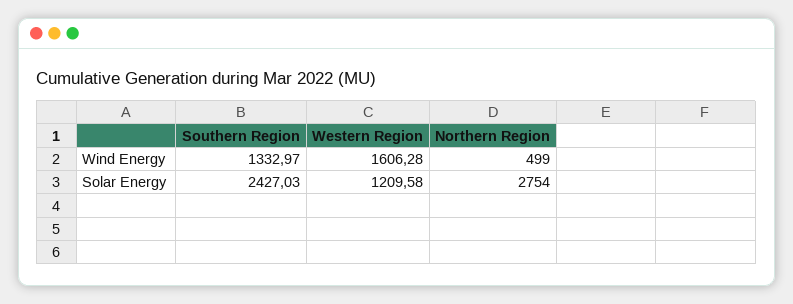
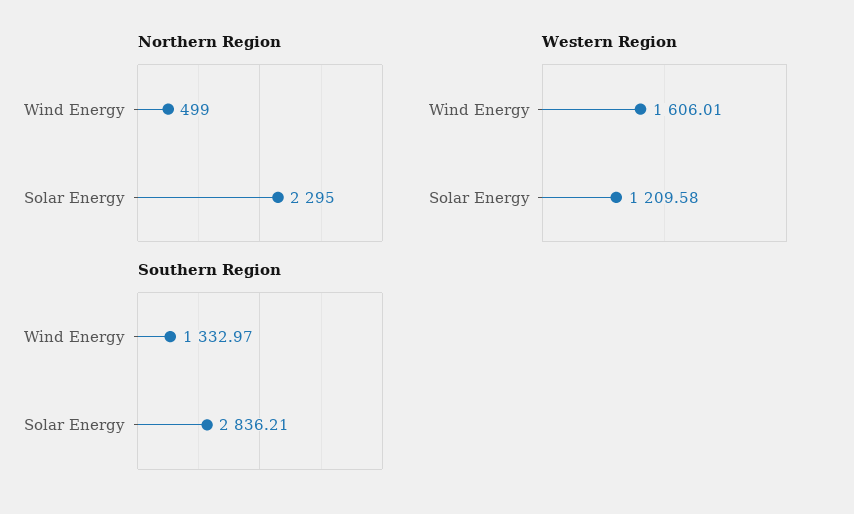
  {
    "Southern Region": {
      "Wind Energy": 1332.97,
-     "Solar Energy": 2427.03
+     "Solar Energy": 2836.21
    },
    "Western Region": {
-     "Wind Energy": 1606.28,
+     "Wind Energy": 1606.01,
      "Solar Energy": 1209.58
    },
    "Northern Region": {
      "Wind Energy": 499,
-     "Solar Energy": 2754
+     "Solar Energy": 2295
    }
  }

